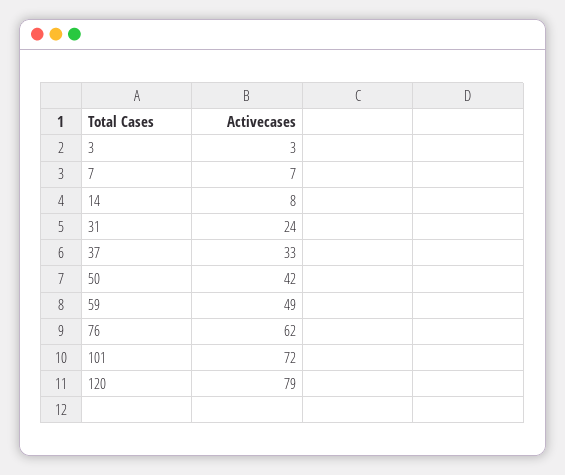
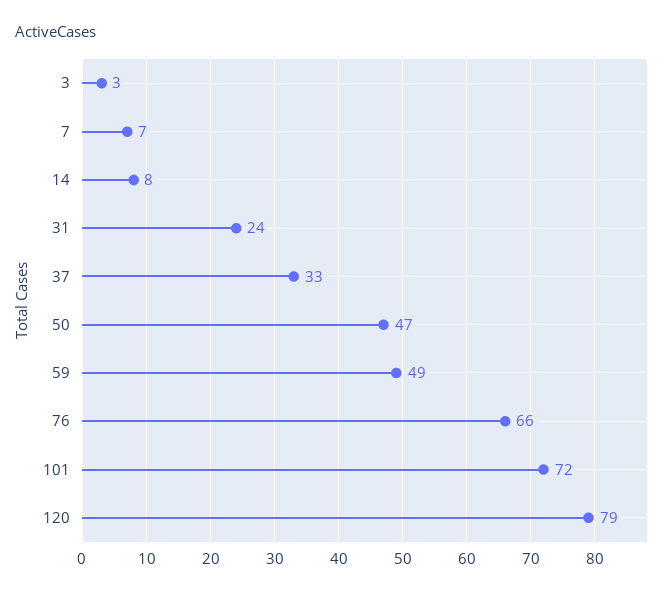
  {
    "3": 3,
    "7": 7,
    "14": 8,
    "31": 24,
    "37": 33,
-   "50": 42,
+   "50": 47,
    "59": 49,
-   "76": 62,
+   "76": 66,
    "101": 72,
    "120": 79
  }

